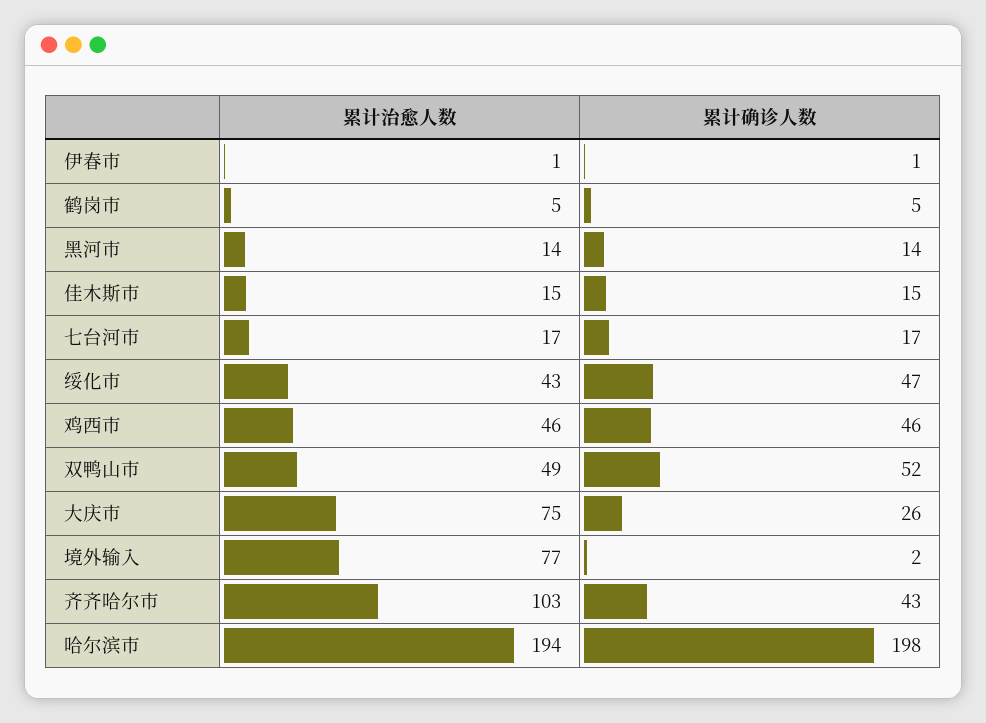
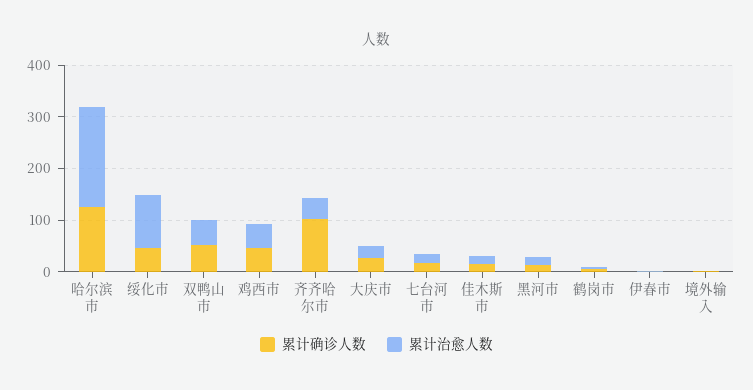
  {
    "累计治愈人数": {
      "伊春市": 1,
      "鹤岗市": 5,
      "黑河市": 14,
      "佳木斯市": 15,
      "七台河市": 17,
-     "绥化市": 43,
+     "绥化市": 100,
      "鸡西市": 46,
      "双鸭山市": 49,
-     "大庆市": 75,
+     "大庆市": 20,
-     "境外输入": 77,
+     "境外输入": 0,
-     "齐齐哈尔市": 103,
+     "齐齐哈尔市": 40,
      "哈尔滨市": 194
    },
    "累计确诊人数": {
      "伊春市": 1,
      "鹤岗市": 5,
      "黑河市": 14,
      "佳木斯市": 15,
      "七台河市": 17,
      "绥化市": 47,
      "鸡西市": 46,
      "双鸭山市": 52,
      "大庆市": 26,
      "境外输入": 2,
-     "齐齐哈尔市": 43,
+     "齐齐哈尔市": 100,
-     "哈尔滨市": 198
+     "哈尔滨市": 120
    }
  }

